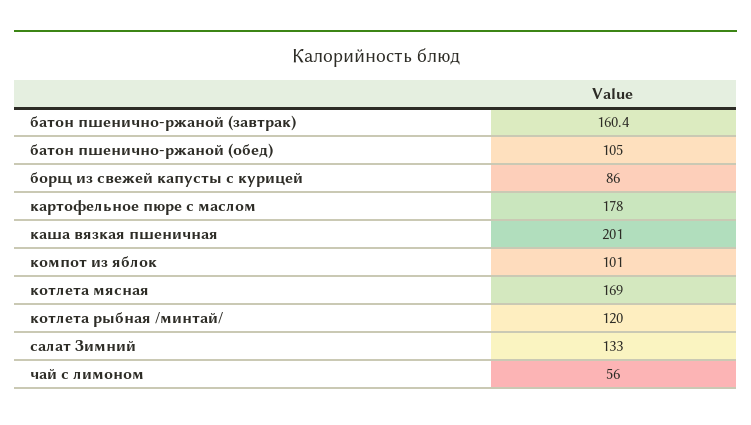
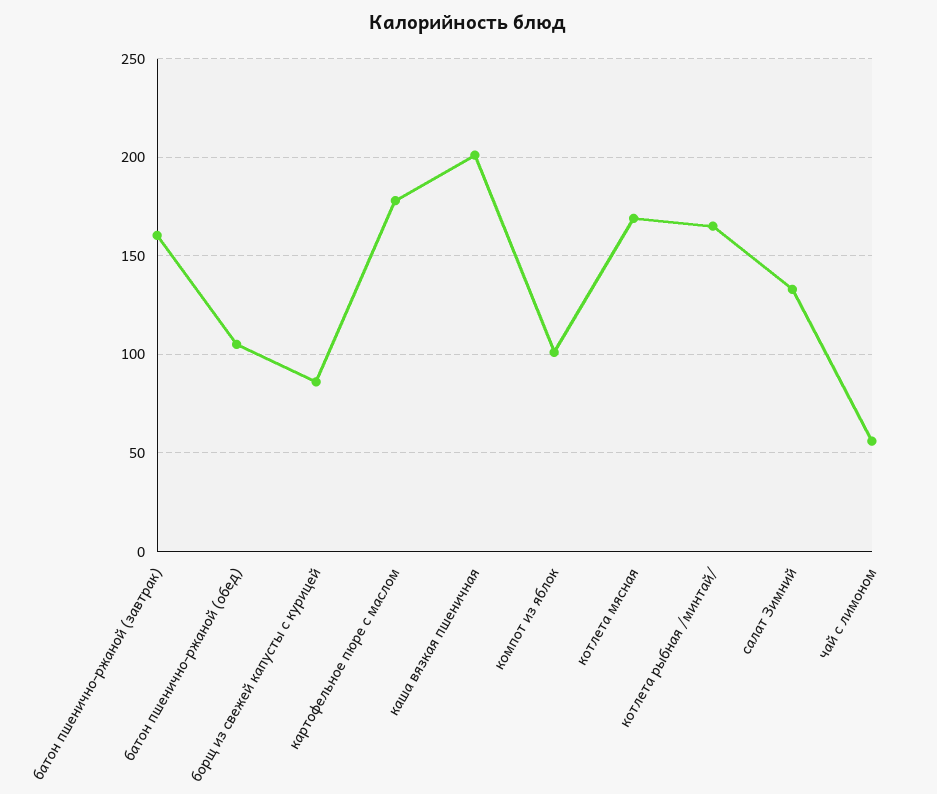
  {
    "батон пшенично-ржаной (завтрак)": 160.4,
    "батон пшенично-ржаной (обед)": 105,
    "борщ из свежей капусты с курицей": 86,
    "картофельное пюре с маслом": 178,
    "каша вязкая пшеничная": 201,
    "компот из яблок": 101,
    "котлета мясная": 169,
-   "котлета рыбная /минтай/": 120,
+   "котлета рыбная /минтай/": 165,
    "салат Зимний": 133,
    "чай с лимоном": 56
  }

